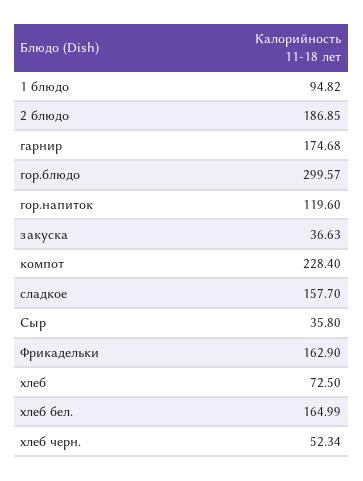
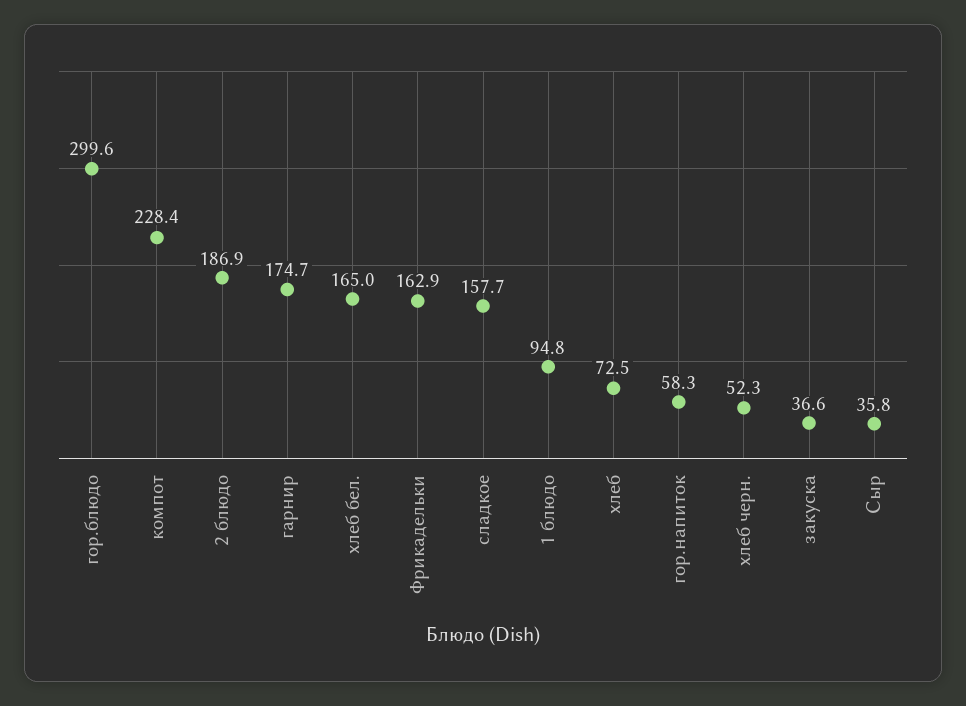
  {
    "1 блюдо": 94.82,
    "2 блюдо": 186.85,
    "гарнир": 174.68,
    "гор.блюдо": 299.57,
-   "гор.напиток": 119.6,
+   "гор.напиток": 58.3,
    "закуска": 36.63,
    "компот": 228.4,
    "сладкое": 157.7,
    "Сыр": 35.8,
    "Фрикадельки": 162.9,
    "хлеб": 72.5,
    "хлеб бел.": 164.99,
    "хлеб черн.": 52.34
  }

